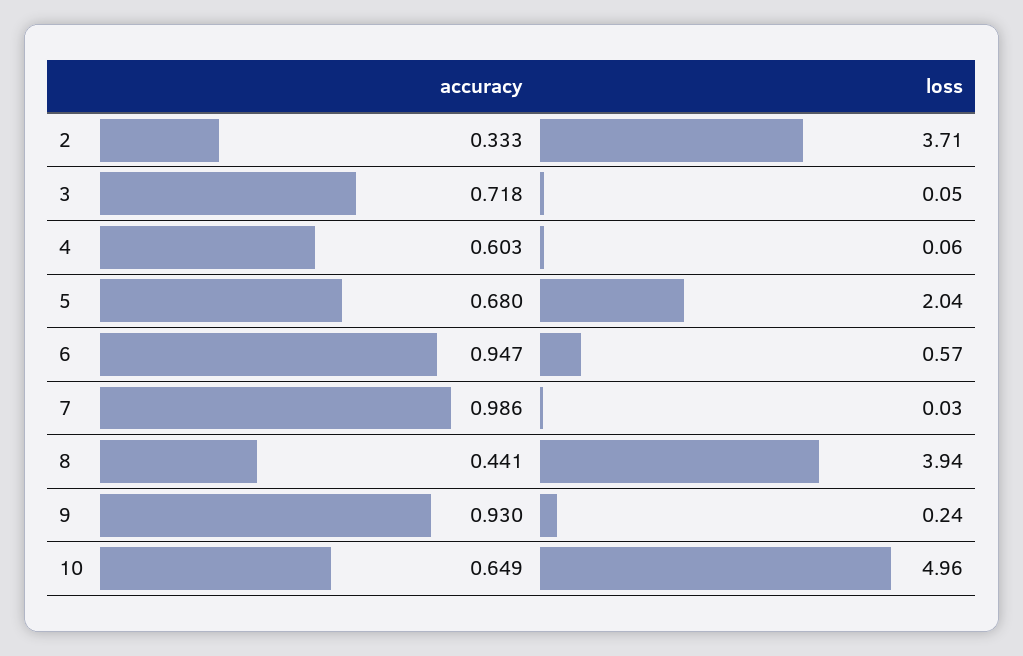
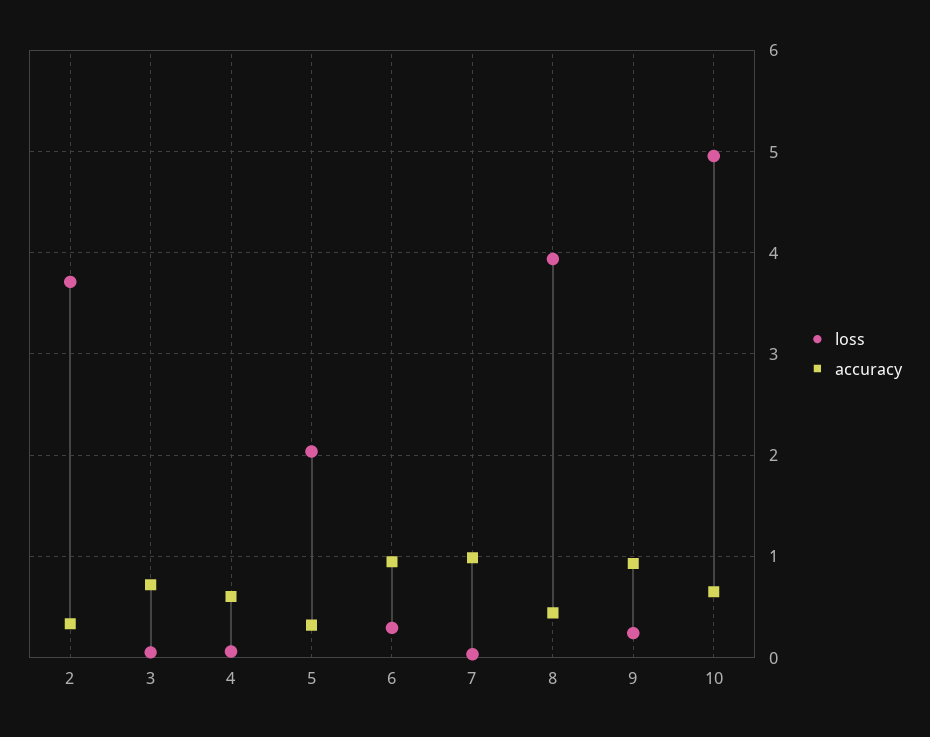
  {
    "accuracy": {
      "2": 0.333,
      "3": 0.718,
      "4": 0.603,
-     "5": 0.68,
+     "5": 0.3,
      "6": 0.947,
      "7": 0.986,
      "8": 0.441,
      "9": 0.93,
      "10": 0.649
    },
    "loss": {
      "2": 3.71,
      "3": 0.05,
      "4": 0.06,
      "5": 2.04,
-     "6": 0.57,
+     "6": 0.3,
      "7": 0.03,
      "8": 3.94,
      "9": 0.24,
      "10": 4.96
    }
  }

